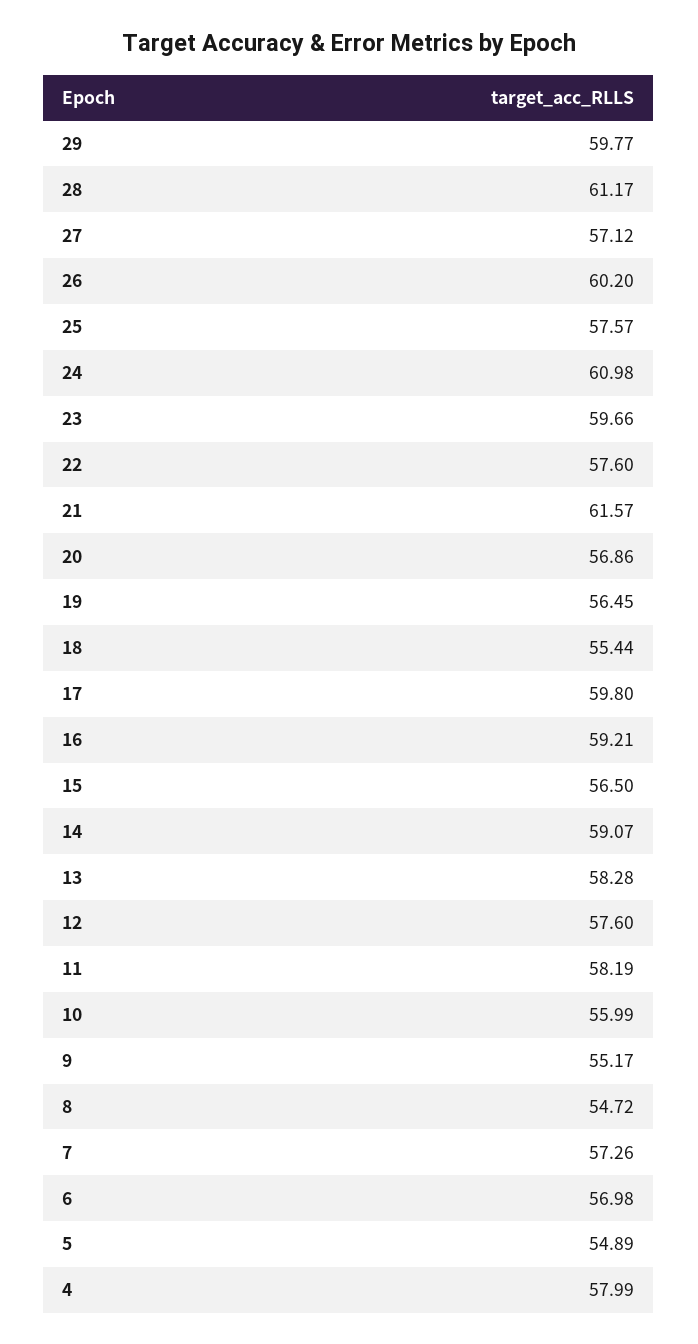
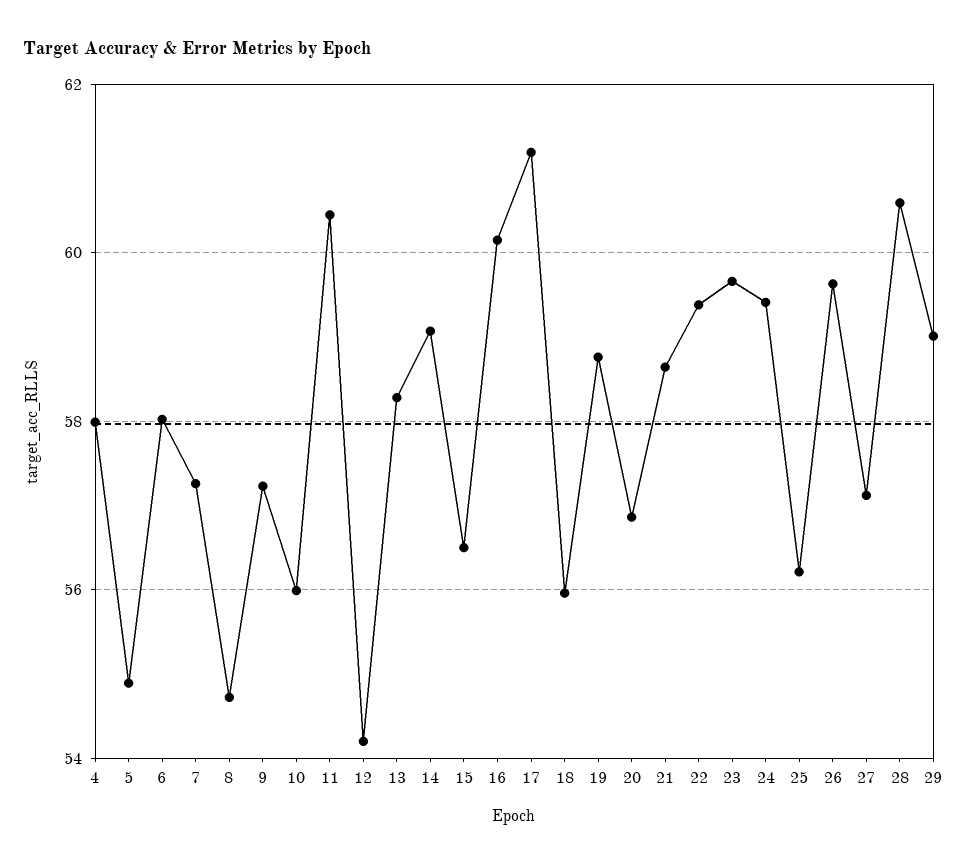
  {
-   "29": 59.77,
+   "29": 59,
-   "28": 61.17,
+   "28": 60.6,
    "27": 57.12,
-   "26": 60.2,
+   "26": 59.6,
-   "25": 57.57,
+   "25": 56.2,
-   "24": 60.98,
+   "24": 59.4,
    "23": 59.66,
-   "22": 57.6,
+   "22": 59.4,
-   "21": 61.57,
+   "21": 58.6,
    "20": 56.86,
-   "19": 56.45,
+   "19": 58.8,
-   "18": 55.44,
+   "18": 56,
-   "17": 59.8,
+   "17": 61.2,
-   "16": 59.21,
+   "16": 60.2,
    "15": 56.5,
    "14": 59.07,
    "13": 58.28,
-   "12": 57.6,
+   "12": 54.2,
-   "11": 58.19,
+   "11": 60.4,
    "10": 55.99,
-   "9": 55.17,
+   "9": 57.2,
    "8": 54.72,
    "7": 57.26,
-   "6": 56.98,
+   "6": 58,
    "5": 54.89,
    "4": 57.99
  }

